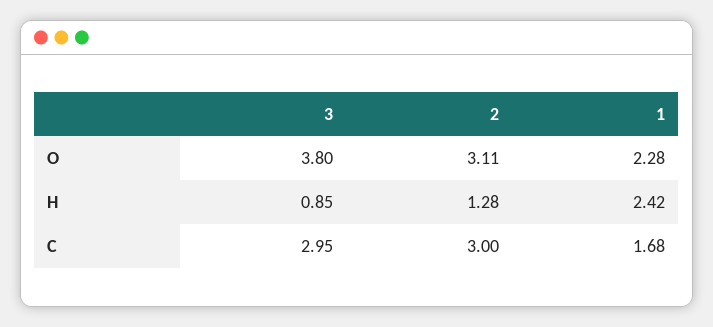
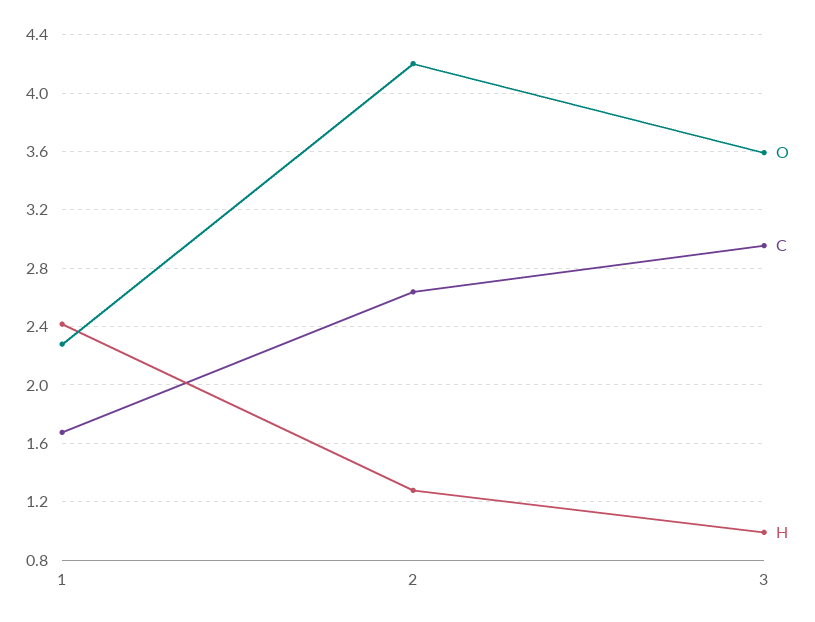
  {
    "O": {
-     "3": 3.8,
+     "3": 3.6,
-     "2": 3.11,
+     "2": 4.2,
      "1": 2.28
    },
    "H": {
-     "3": 0.85,
+     "3": 1,
      "2": 1.28,
      "1": 2.42
    },
    "C": {
      "3": 2.95,
-     "2": 3,
+     "2": 2.65,
      "1": 1.68
    }
  }

